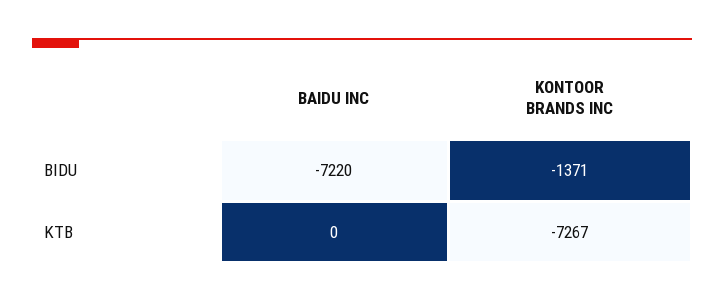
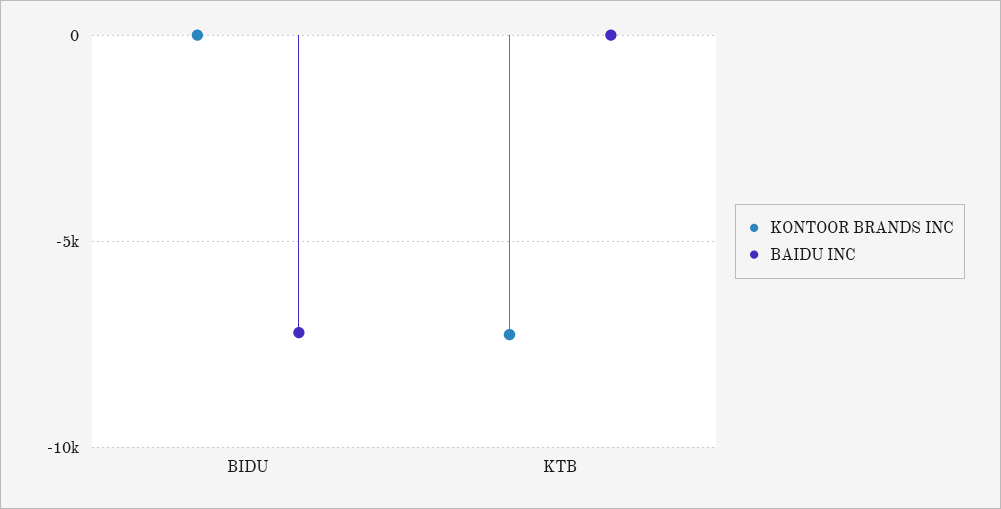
  {
    "BAIDU INC": {
      "BIDU": -7220,
      "KTB": 0
    },
    "KONTOOR BRANDS INC": {
-     "BIDU": -1371,
+     "BIDU": 0,
      "KTB": -7267
    }
  }

